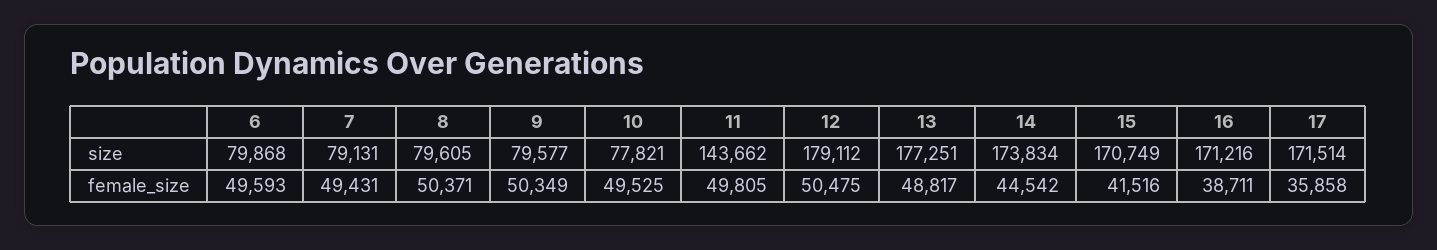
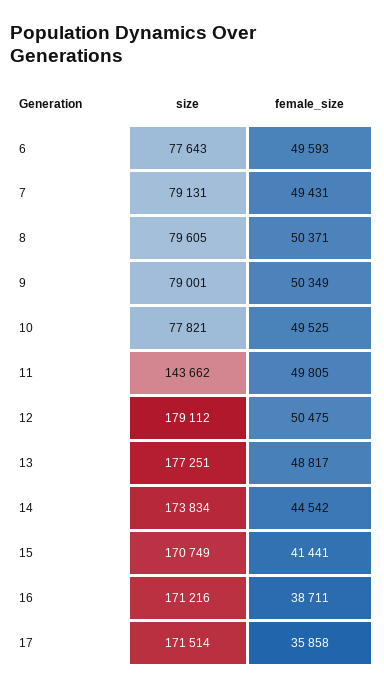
  {
    "6": {
-     "size": 79868,
+     "size": 77643,
      "female_size": 49593
    },
    "7": {
      "size": 79131,
      "female_size": 49431
    },
    "8": {
      "size": 79605,
      "female_size": 50371
    },
    "9": {
-     "size": 79577,
+     "size": 79001,
      "female_size": 50349
    },
    "10": {
      "size": 77821,
      "female_size": 49525
    },
    "11": {
      "size": 143662,
      "female_size": 49805
    },
    "12": {
      "size": 179112,
      "female_size": 50475
    },
    "13": {
      "size": 177251,
      "female_size": 48817
    },
    "14": {
      "size": 173834,
      "female_size": 44542
    },
    "15": {
      "size": 170749,
-     "female_size": 41516
+     "female_size": 41441
    },
    "16": {
      "size": 171216,
      "female_size": 38711
    },
    "17": {
      "size": 171514,
      "female_size": 35858
    }
  }

